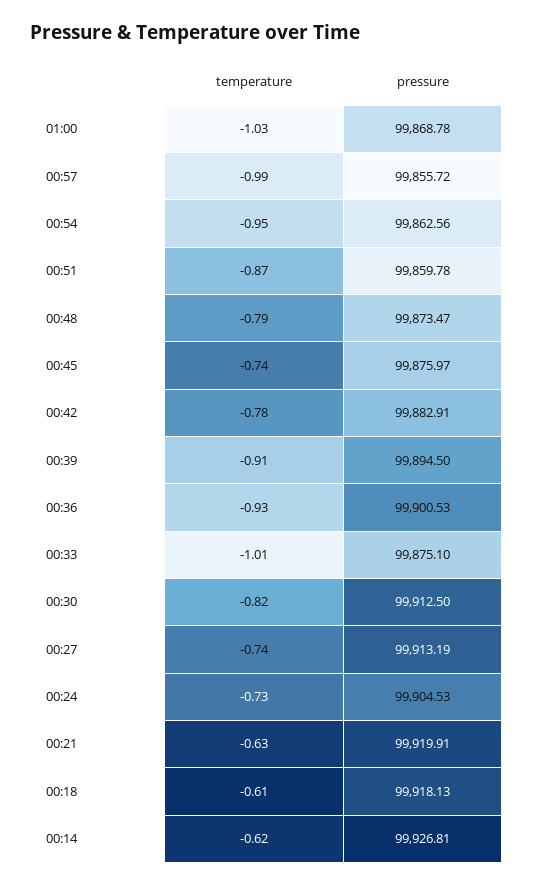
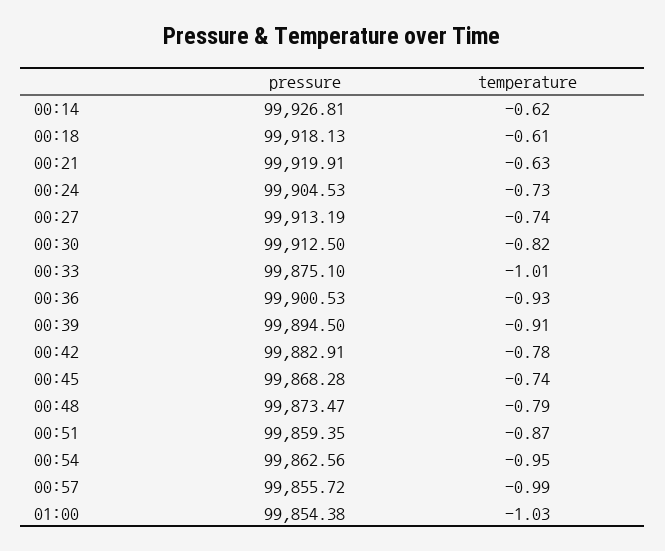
  {
    "temperature": {
      "01:00": -1.03,
      "00:57": -0.99,
      "00:54": -0.95,
      "00:51": -0.87,
      "00:48": -0.79,
      "00:45": -0.74,
      "00:42": -0.78,
      "00:39": -0.91,
      "00:36": -0.93,
      "00:33": -1.01,
      "00:30": -0.82,
      "00:27": -0.74,
      "00:24": -0.73,
      "00:21": -0.63,
      "00:18": -0.61,
      "00:14": -0.62
    },
    "pressure": {
-     "01:00": 99868.78,
+     "01:00": 99854.38,
      "00:57": 99855.72,
      "00:54": 99862.56,
-     "00:51": 99859.78,
+     "00:51": 99859.35,
      "00:48": 99873.47,
-     "00:45": 99875.97,
+     "00:45": 99868.28,
      "00:42": 99882.91,
      "00:39": 99894.5,
      "00:36": 99900.53,
      "00:33": 99875.1,
      "00:30": 99912.5,
      "00:27": 99913.19,
      "00:24": 99904.53,
      "00:21": 99919.91,
      "00:18": 99918.13,
      "00:14": 99926.81
    }
  }

